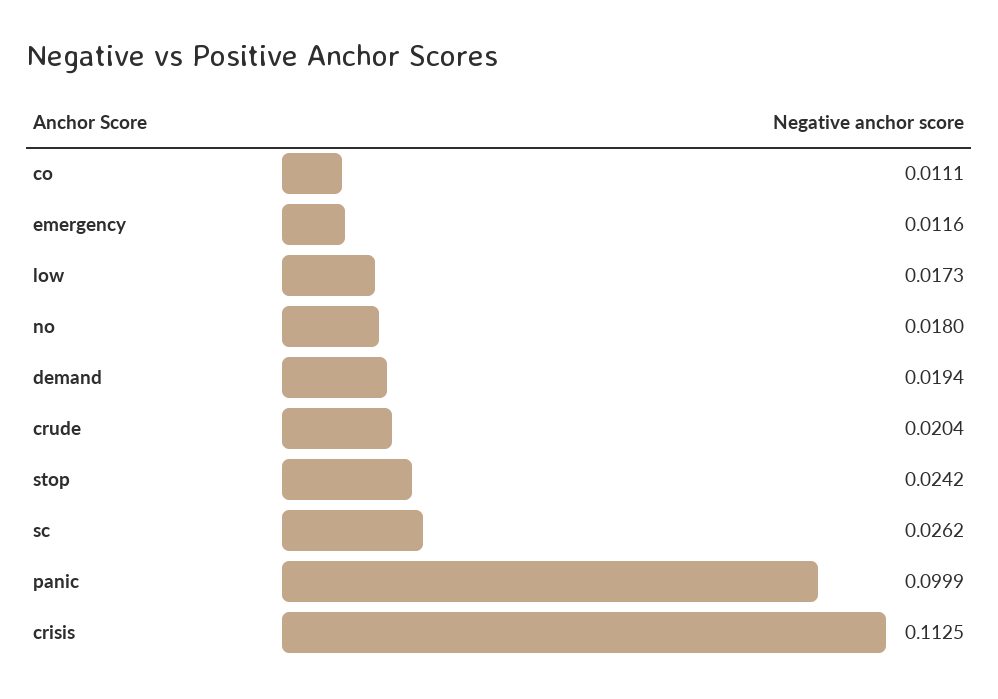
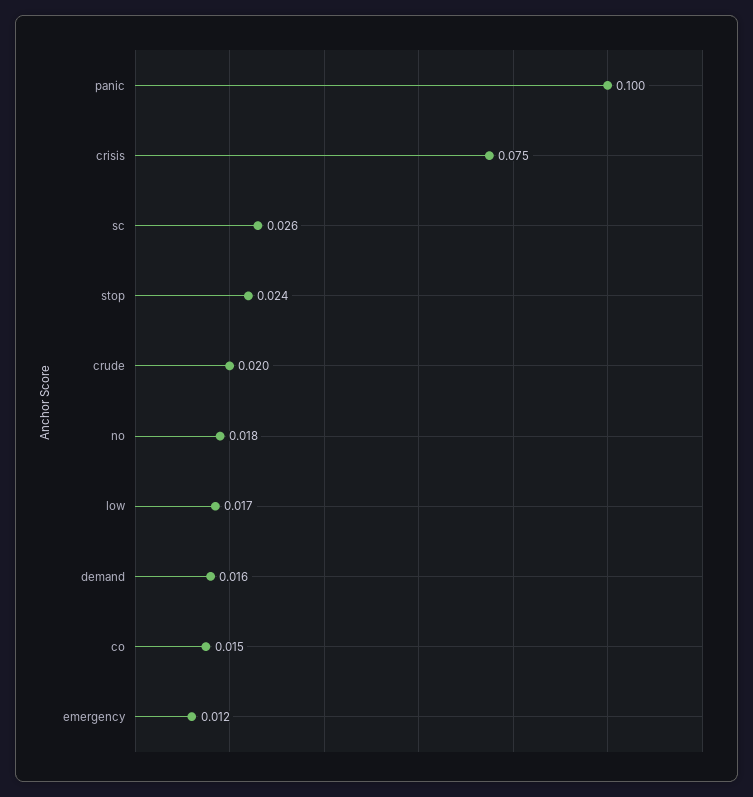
  {
-   "co": 0.0111,
+   "co": 0.015,
    "emergency": 0.0116,
    "low": 0.0173,
    "no": 0.018,
-   "demand": 0.0194,
+   "demand": 0.016,
    "crude": 0.0204,
    "stop": 0.0242,
    "sc": 0.0262,
    "panic": 0.0999,
-   "crisis": 0.1125
+   "crisis": 0.075
  }

